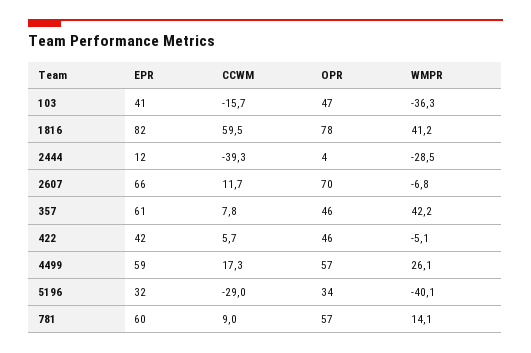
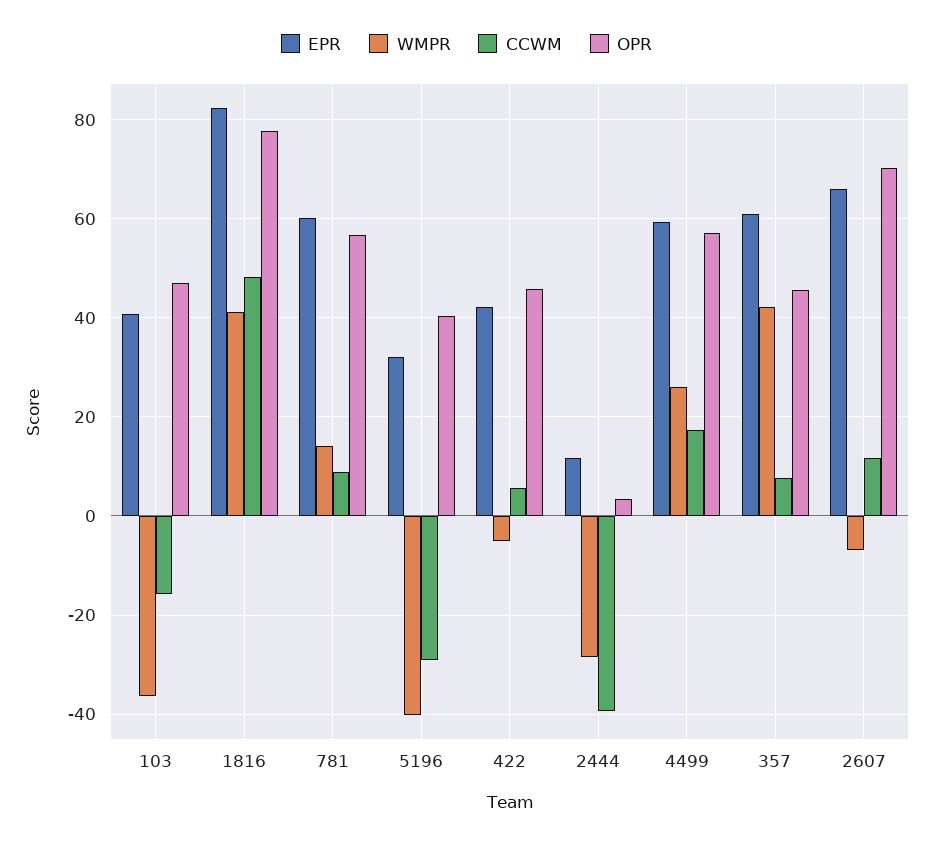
  {
    "EPR": {
      "103": 41,
      "1816": 82,
      "2444": 12,
      "2607": 66,
      "357": 61,
      "422": 42,
      "4499": 59,
      "5196": 32,
      "781": 60
    },
    "CCWM": {
      "103": -15.7,
-     "1816": 59.5,
+     "1816": 48,
      "2444": -39.3,
      "2607": 11.7,
      "357": 7.8,
      "422": 5.7,
      "4499": 17.3,
      "5196": -29,
      "781": 9
    },
    "OPR": {
      "103": 47,
      "1816": 78,
      "2444": 4,
      "2607": 70,
      "357": 46,
      "422": 46,
      "4499": 57,
-     "5196": 34,
+     "5196": 40,
      "781": 57
    },
    "WMPR": {
      "103": -36.3,
      "1816": 41.2,
      "2444": -28.5,
      "2607": -6.8,
      "357": 42.2,
      "422": -5.1,
      "4499": 26.1,
      "5196": -40.1,
      "781": 14.1
    }
  }

